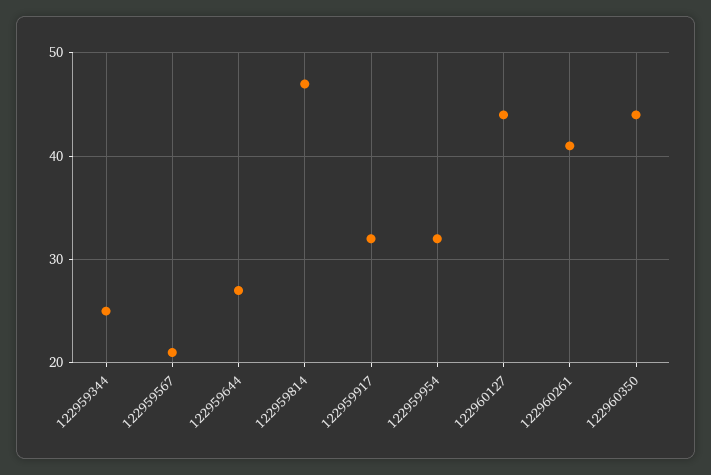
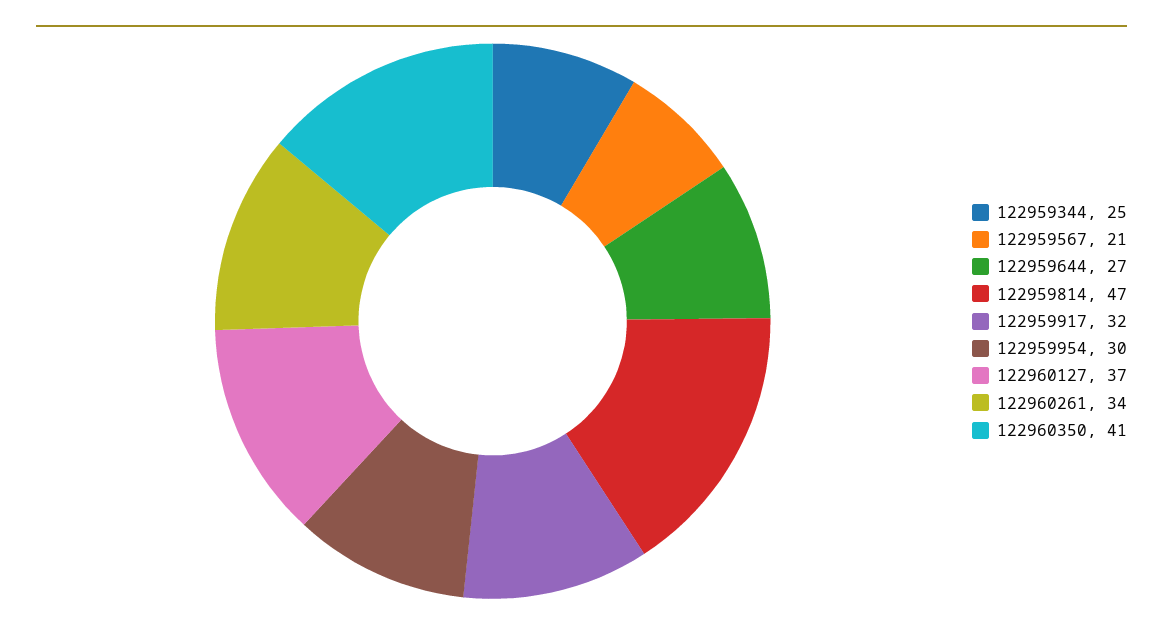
  {
    "122959344": 25,
    "122959567": 21,
    "122959644": 27,
    "122959814": 47,
    "122959917": 32,
-   "122959954": 32,
+   "122959954": 30,
-   "122960127": 44,
+   "122960127": 37,
-   "122960261": 41,
+   "122960261": 34,
-   "122960350": 44
+   "122960350": 41
  }

